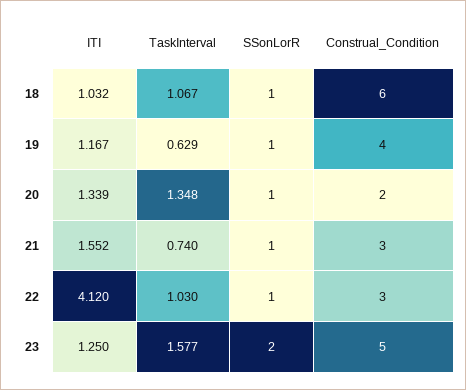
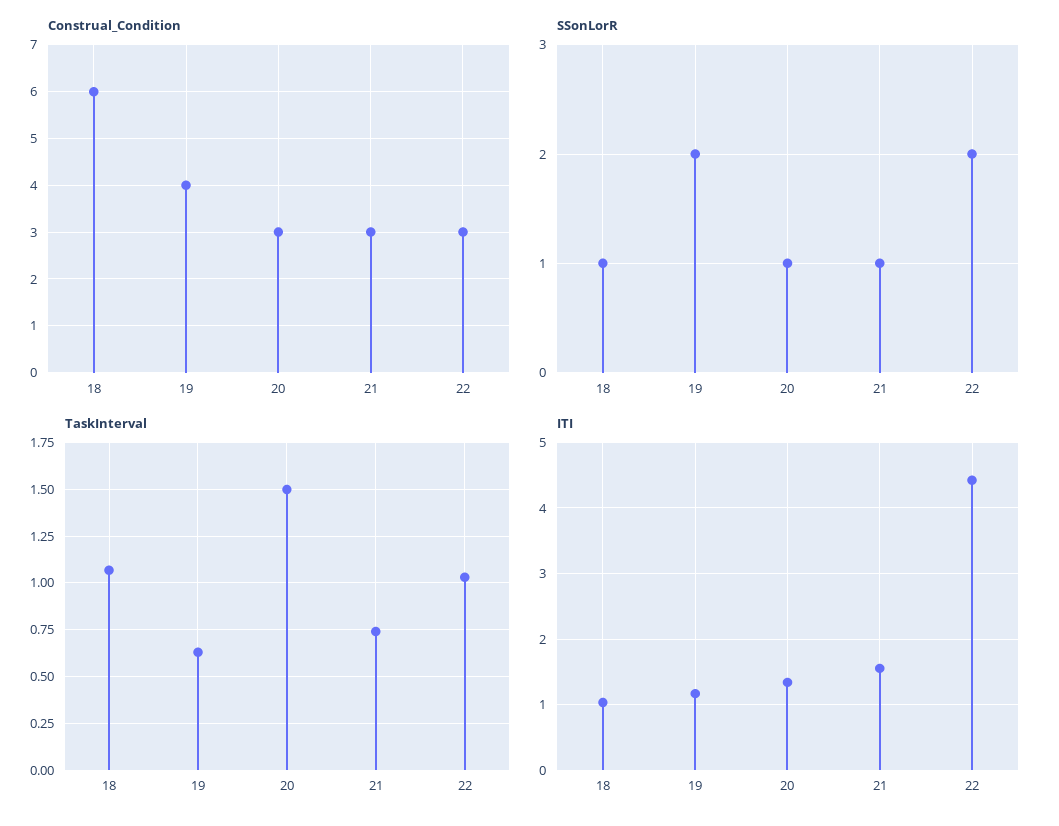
  {
    "ITI": {
      "18": 1.032,
      "19": 1.167,
      "20": 1.339,
      "21": 1.552,
-     "22": 4.12,
+     "22": 4.4
-     "23": 1.25
    },
    "TaskInterval": {
      "18": 1.067,
      "19": 0.629,
-     "20": 1.348,
+     "20": 1.5,
      "21": 0.74,
-     "22": 1.03,
+     "22": 1.03
-     "23": 1.577
    },
    "SSonLorR": {
      "18": 1,
-     "19": 1,
+     "19": 2,
      "20": 1,
      "21": 1,
-     "22": 1,
+     "22": 2
-     "23": 2
    },
    "Construal_Condition": {
      "18": 6,
      "19": 4,
-     "20": 2,
+     "20": 3,
      "21": 3,
-     "22": 3,
+     "22": 3
-     "23": 5
    }
  }

